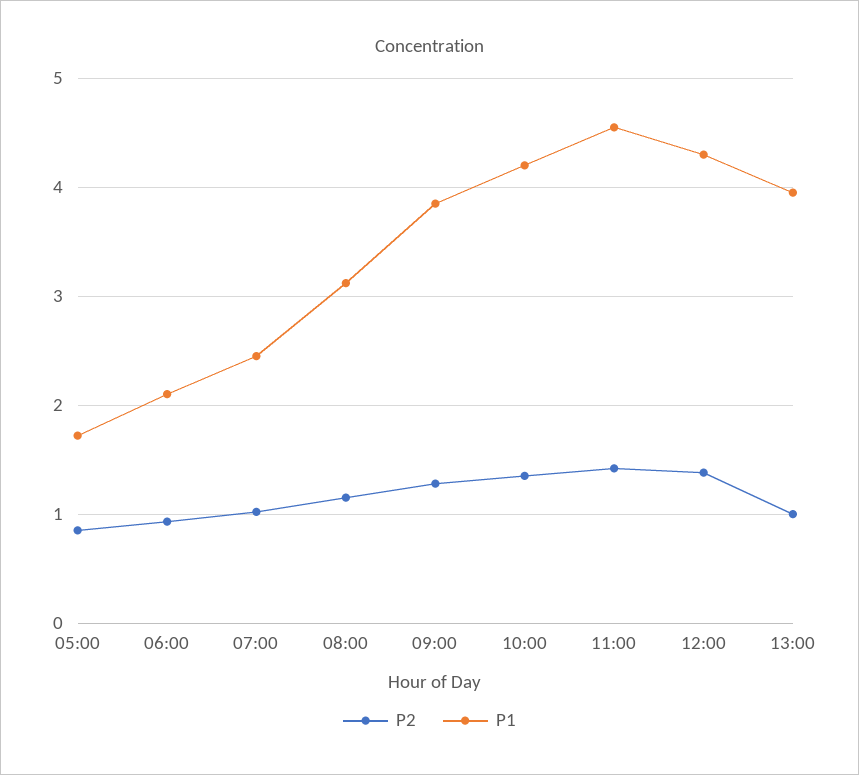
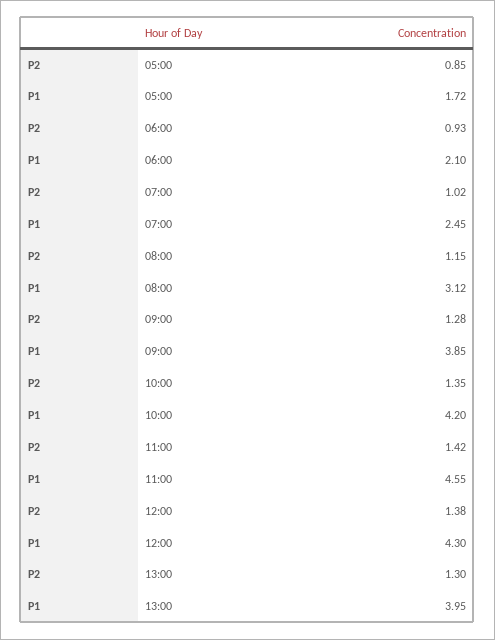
  {
    "P2": {
      "05:00": 0.85,
      "06:00": 0.93,
      "07:00": 1.02,
      "08:00": 1.15,
      "09:00": 1.28,
      "10:00": 1.35,
      "11:00": 1.42,
      "12:00": 1.38,
-     "13:00": 1
+     "13:00": 1.3
    },
    "P1": {
      "05:00": 1.72,
      "06:00": 2.1,
      "07:00": 2.45,
      "08:00": 3.12,
      "09:00": 3.85,
      "10:00": 4.2,
      "11:00": 4.55,
      "12:00": 4.3,
      "13:00": 3.95
    }
  }

